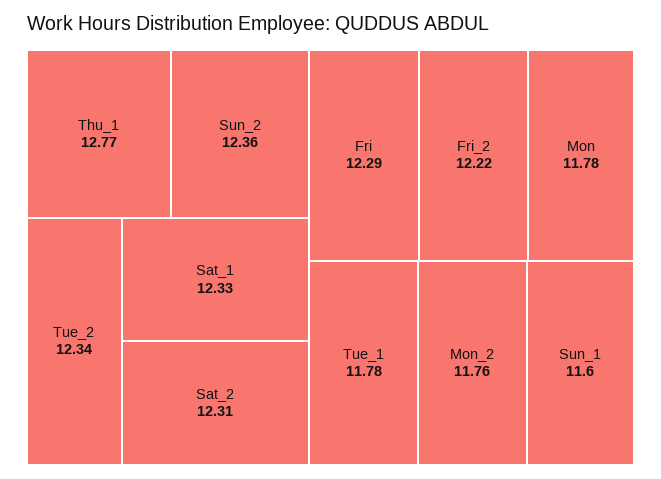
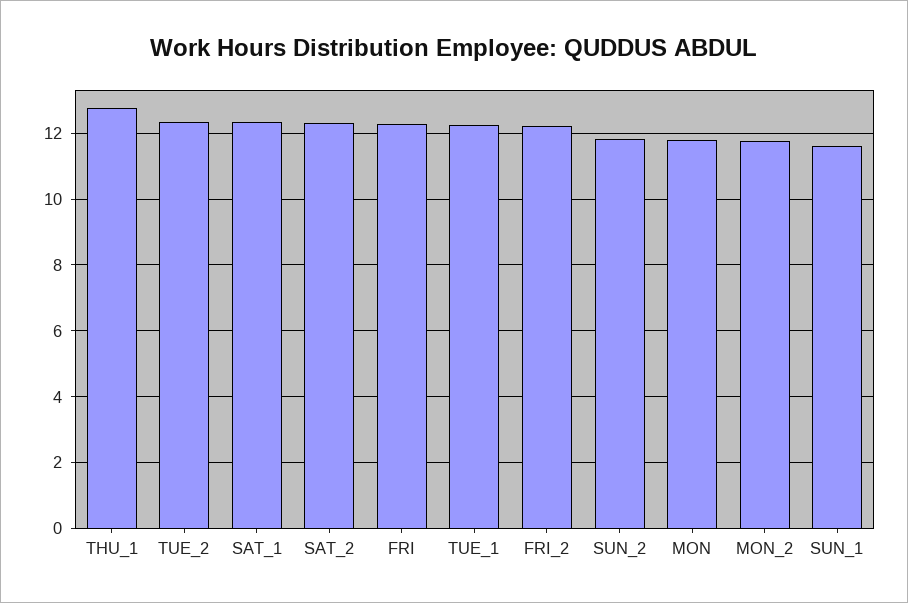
  {
    "Thu_1": 12.77,
-   "Sun_2": 12.36,
+   "Sun_2": 11.8,
    "Tue_2": 12.34,
    "Sat_1": 12.33,
    "Sat_2": 12.31,
    "Fri": 12.29,
    "Fri_2": 12.22,
    "Mon": 11.78,
-   "Tue_1": 11.78,
+   "Tue_1": 12.2,
    "Mon_2": 11.76,
    "Sun_1": 11.6
  }

